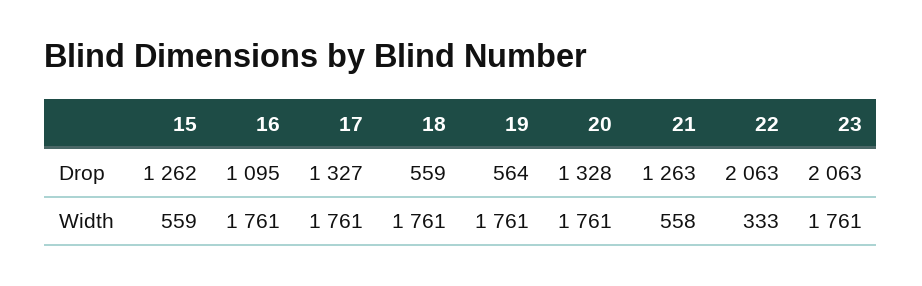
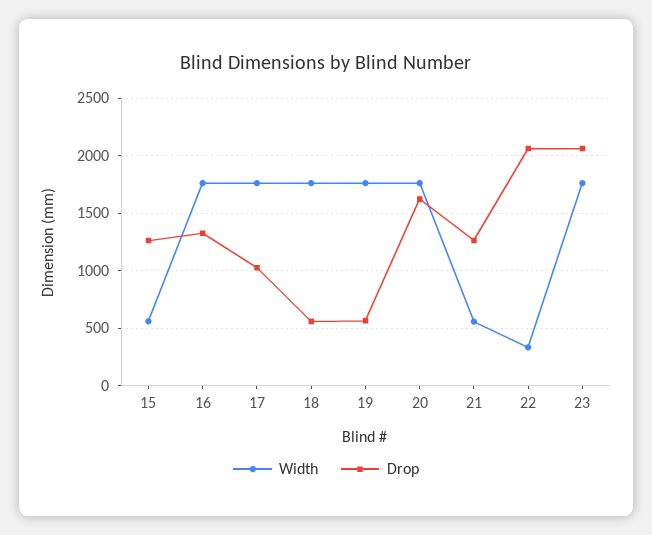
  {
    "Drop": {
      "15": 1262,
-     "16": 1095,
+     "16": 1300,
-     "17": 1327,
+     "17": 1000,
      "18": 559,
      "19": 564,
-     "20": 1328,
+     "20": 1600,
      "21": 1263,
      "22": 2063,
      "23": 2063
    },
    "Width": {
      "15": 559,
      "16": 1761,
      "17": 1761,
      "18": 1761,
      "19": 1761,
      "20": 1761,
      "21": 558,
      "22": 333,
      "23": 1761
    }
  }

